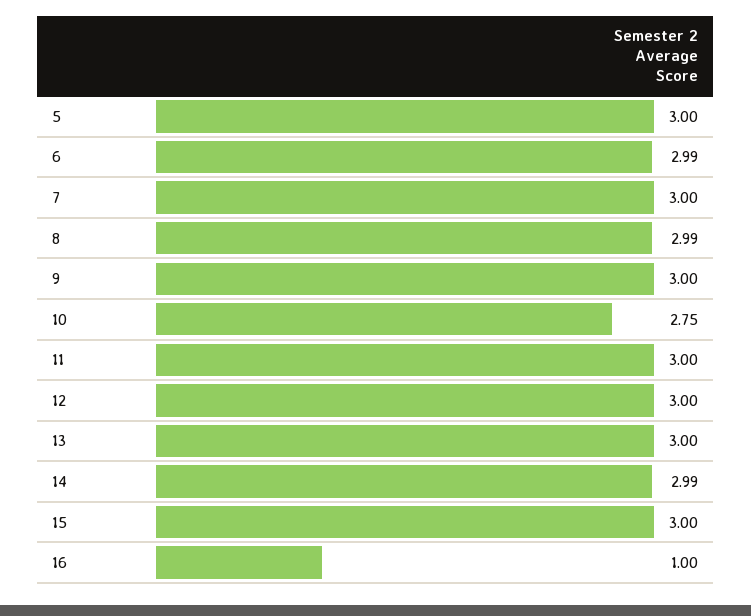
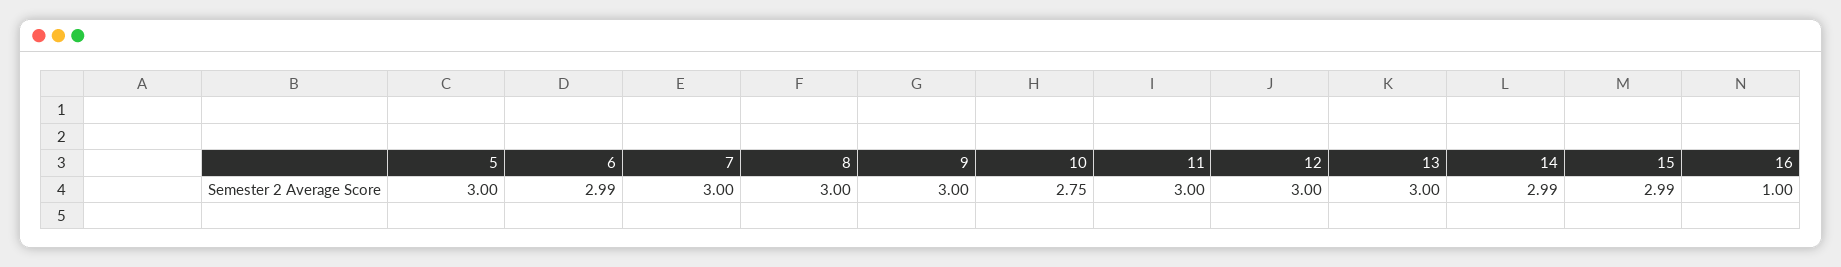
  {
    "5": 3,
    "6": 2.99,
    "7": 3,
-   "8": 2.99,
+   "8": 3,
    "9": 3,
    "10": 2.75,
    "11": 3,
    "12": 3,
    "13": 3,
    "14": 2.99,
-   "15": 3,
+   "15": 2.99,
    "16": 1
  }

